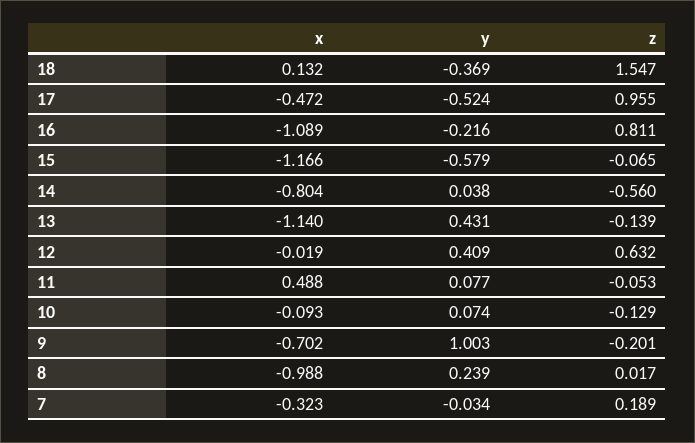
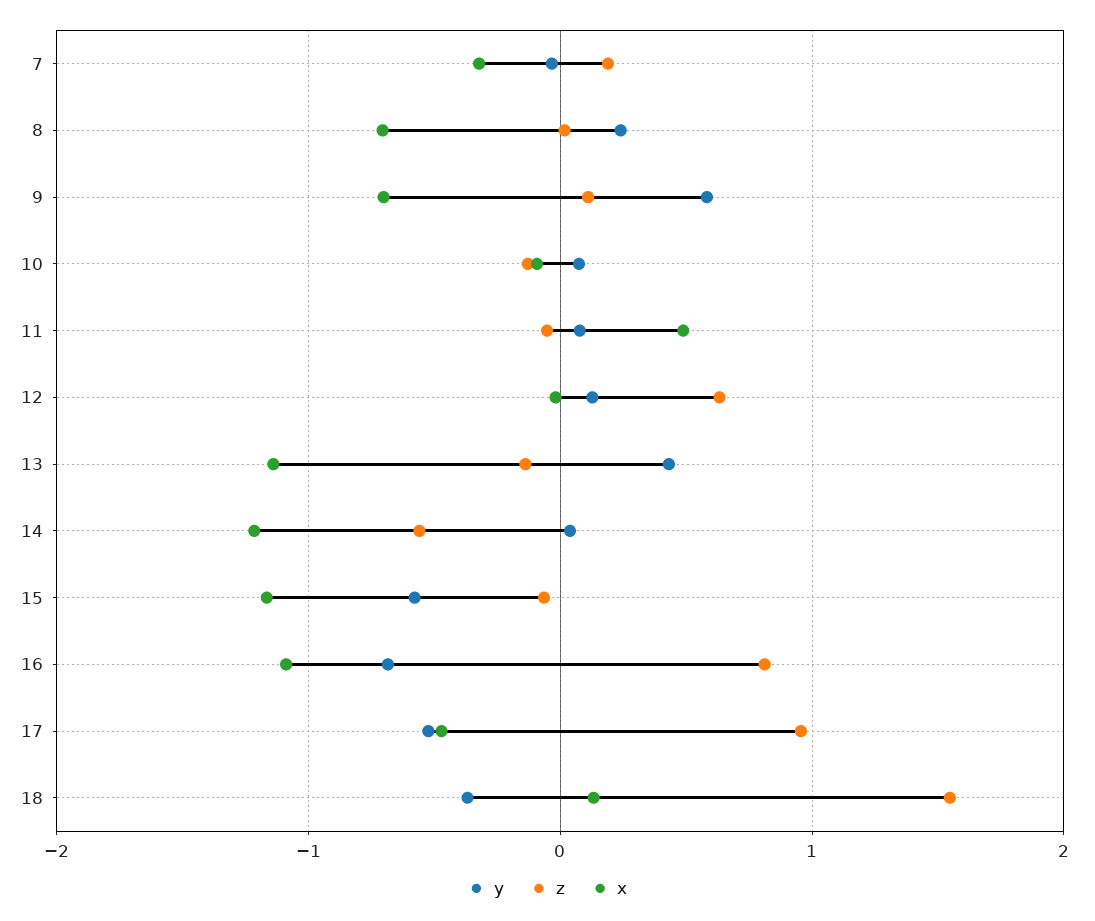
  {
    "x": {
      "18": 0.132,
      "17": -0.472,
      "16": -1.089,
      "15": -1.166,
-     "14": -0.804,
+     "14": -1.2,
      "13": -1.14,
      "12": -0.019,
      "11": 0.488,
      "10": -0.093,
      "9": -0.702,
-     "8": -0.988,
+     "8": -0.7,
      "7": -0.323
    },
    "y": {
      "18": -0.369,
      "17": -0.524,
-     "16": -0.216,
+     "16": -0.7,
      "15": -0.579,
      "14": 0.038,
      "13": 0.431,
-     "12": 0.409,
+     "12": 0.1,
      "11": 0.077,
      "10": 0.074,
-     "9": 1.003,
+     "9": 0.6,
      "8": 0.239,
      "7": -0.034
    },
    "z": {
      "18": 1.547,
      "17": 0.955,
      "16": 0.811,
      "15": -0.065,
      "14": -0.56,
      "13": -0.139,
      "12": 0.632,
      "11": -0.053,
      "10": -0.129,
-     "9": -0.201,
+     "9": 0.1,
      "8": 0.017,
      "7": 0.189
    }
  }

